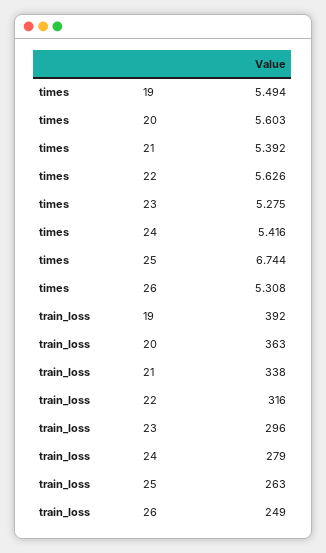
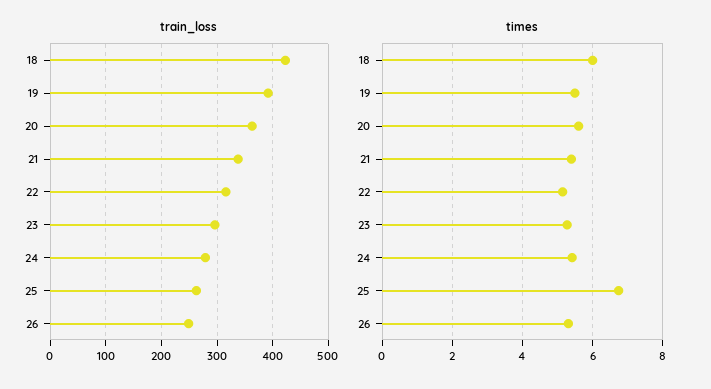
  {
    "times": {
      "19": 5.494,
      "20": 5.603,
      "21": 5.392,
-     "22": 5.626,
+     "22": 5.2,
      "23": 5.275,
      "24": 5.416,
      "25": 6.744,
-     "26": 5.308
+     "26": 5.308,
+     "18": 6
    },
    "train_loss": {
      "19": 392,
      "20": 363,
      "21": 338,
      "22": 316,
      "23": 296,
      "24": 279,
      "25": 263,
-     "26": 249
+     "26": 249,
+     "18": 420
    }
  }

